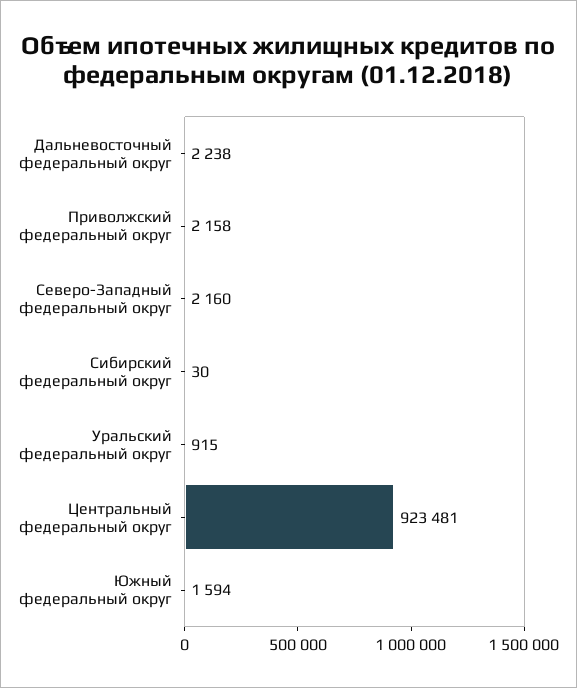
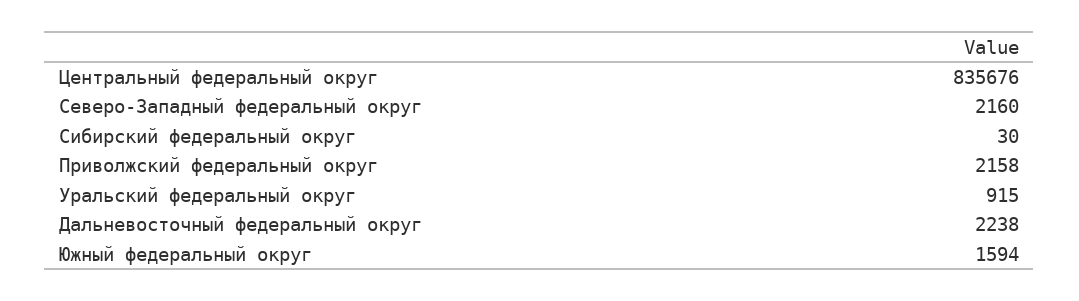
  {
    "Дальневосточный федеральный округ": 2238,
    "Приволжский федеральный округ": 2158,
    "Северо-Западный федеральный округ": 2160,
    "Сибирский федеральный округ": 30,
    "Уральский федеральный округ": 915,
-   "Центральный федеральный округ": 923481,
+   "Центральный федеральный округ": 835676,
    "Южный федеральный округ": 1594
  }

